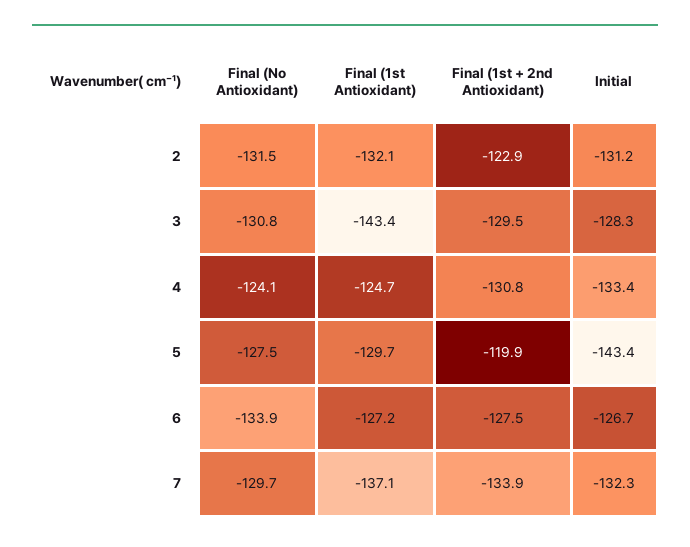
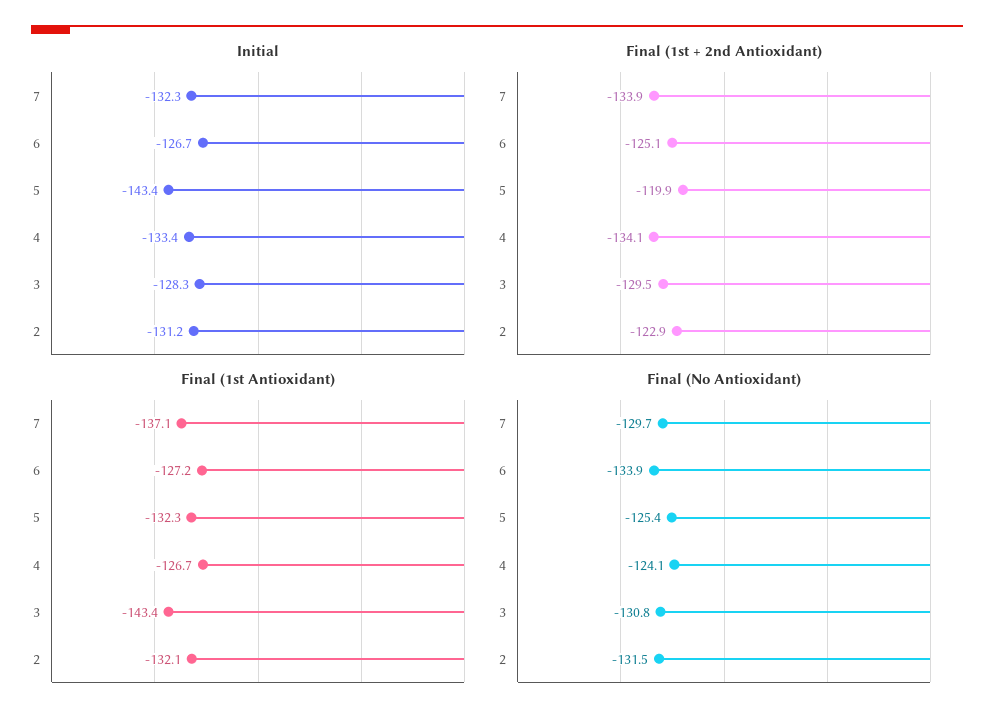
  {
    "Final (No Antioxidant)": {
      "2": -131.5,
      "3": -130.8,
      "4": -124.1,
-     "5": -127.5,
+     "5": -125.4,
      "6": -133.9,
      "7": -129.7
    },
    "Final (1st Antioxidant)": {
      "2": -132.1,
      "3": -143.4,
-     "4": -124.7,
+     "4": -126.7,
-     "5": -129.7,
+     "5": -132.3,
      "6": -127.2,
      "7": -137.1
    },
    "Final (1st + 2nd Antioxidant)": {
      "2": -122.9,
      "3": -129.5,
-     "4": -130.8,
+     "4": -134.1,
      "5": -119.9,
-     "6": -127.5,
+     "6": -125.1,
      "7": -133.9
    },
    "Initial": {
      "2": -131.2,
      "3": -128.3,
      "4": -133.4,
      "5": -143.4,
      "6": -126.7,
      "7": -132.3
    }
  }

